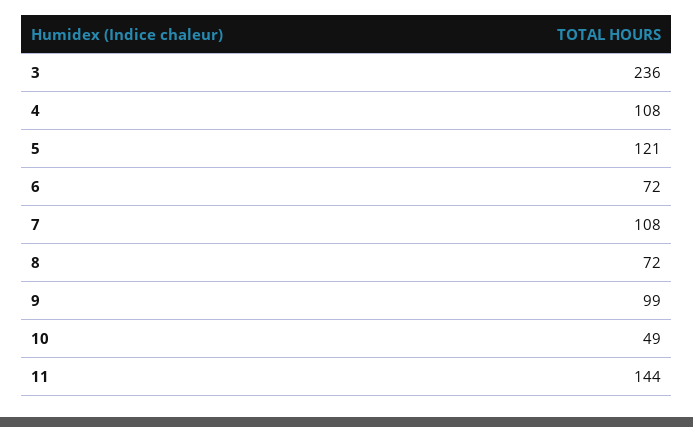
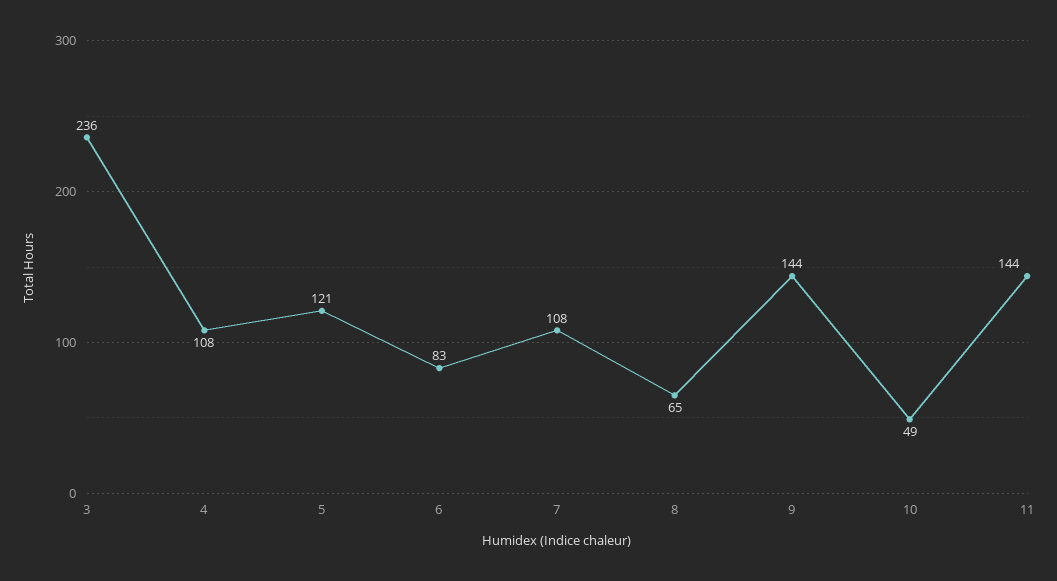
  {
    "3": 236,
    "4": 108,
    "5": 121,
-   "6": 72,
+   "6": 83,
    "7": 108,
-   "8": 72,
+   "8": 65,
-   "9": 99,
+   "9": 144,
    "10": 49,
    "11": 144
  }

